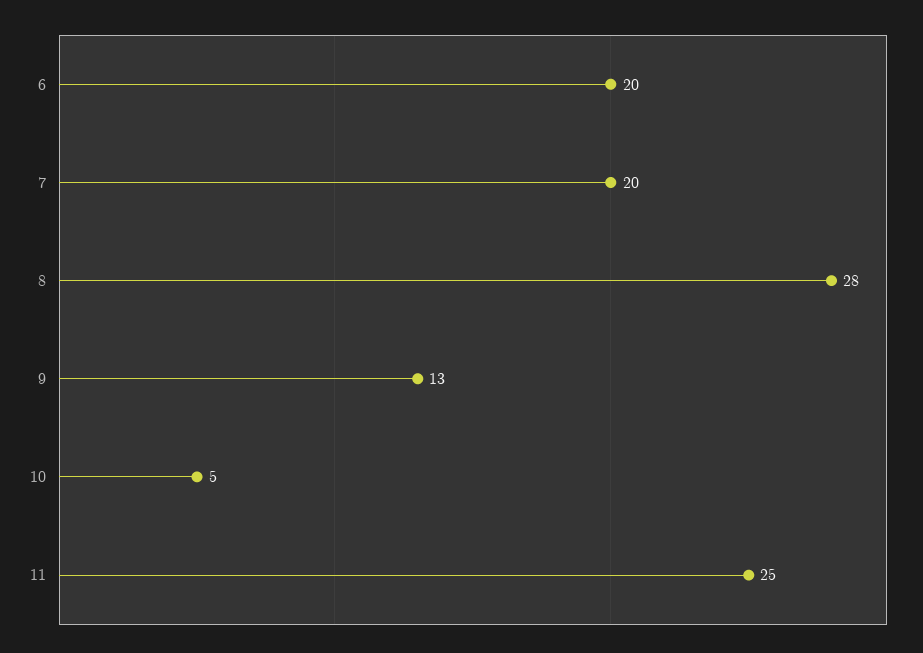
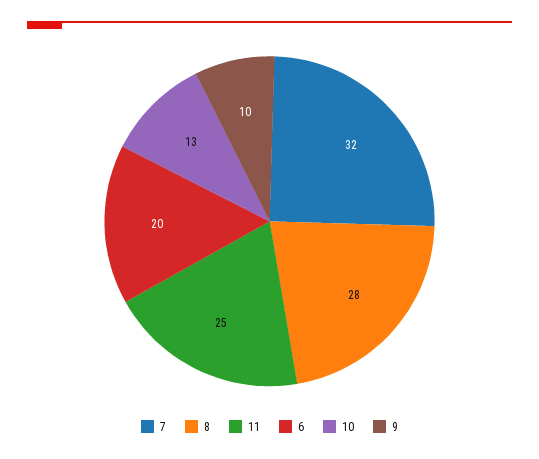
  {
    "6": 20,
-   "7": 20,
+   "7": 32,
    "8": 28,
-   "9": 13,
+   "9": 10,
-   "10": 5,
+   "10": 13,
    "11": 25
  }

